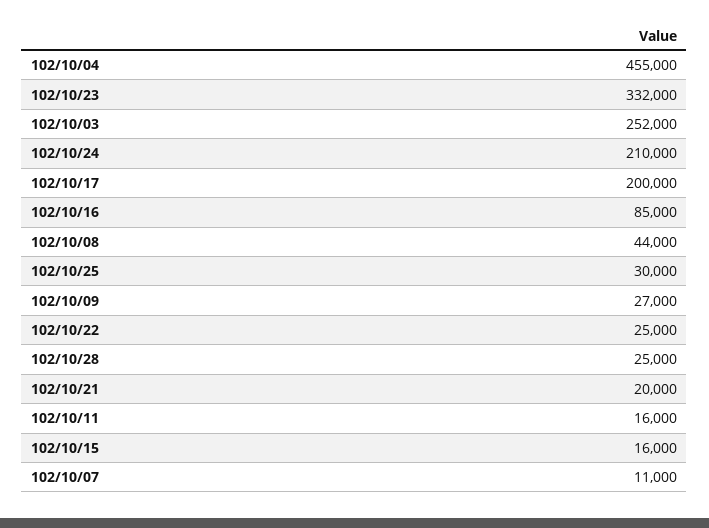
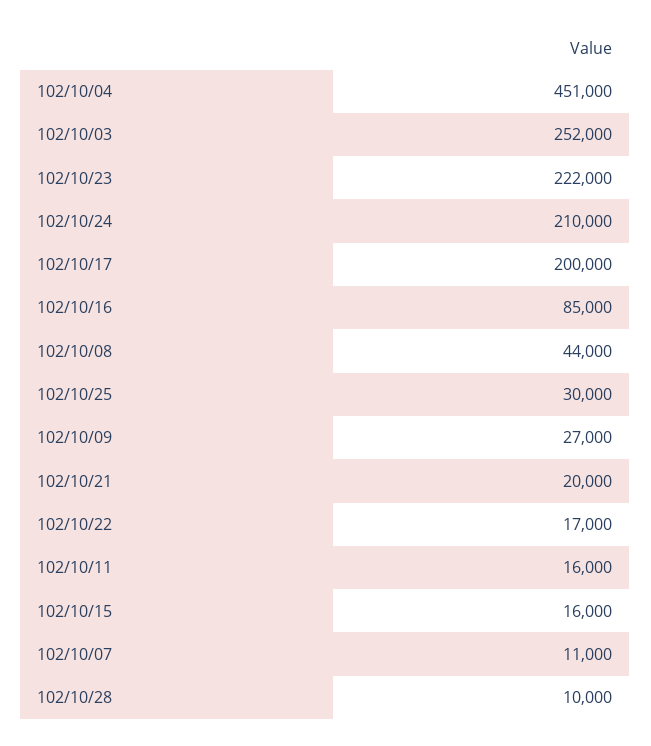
  {
-   "102/10/04": 455000,
+   "102/10/04": 451000,
-   "102/10/23": 332000,
+   "102/10/23": 222000,
    "102/10/03": 252000,
    "102/10/24": 210000,
    "102/10/17": 200000,
    "102/10/16": 85000,
    "102/10/08": 44000,
    "102/10/25": 30000,
    "102/10/09": 27000,
-   "102/10/22": 25000,
+   "102/10/22": 17000,
-   "102/10/28": 25000,
+   "102/10/28": 10000,
    "102/10/21": 20000,
    "102/10/11": 16000,
    "102/10/15": 16000,
    "102/10/07": 11000
  }

